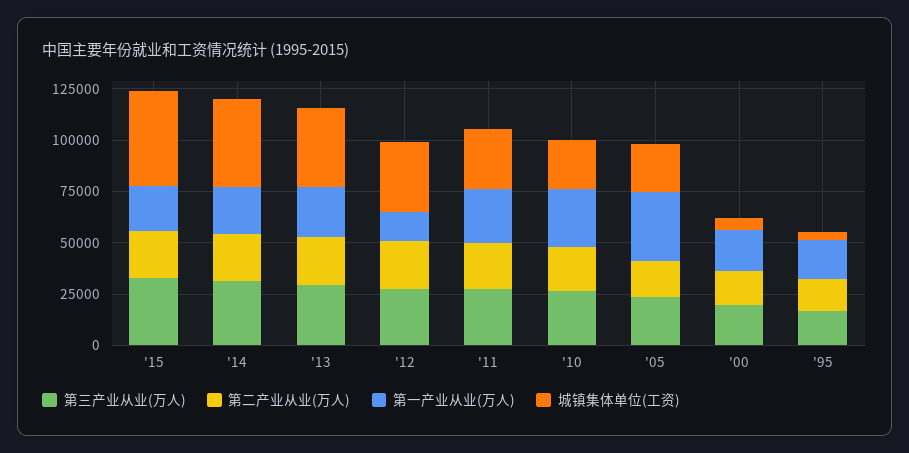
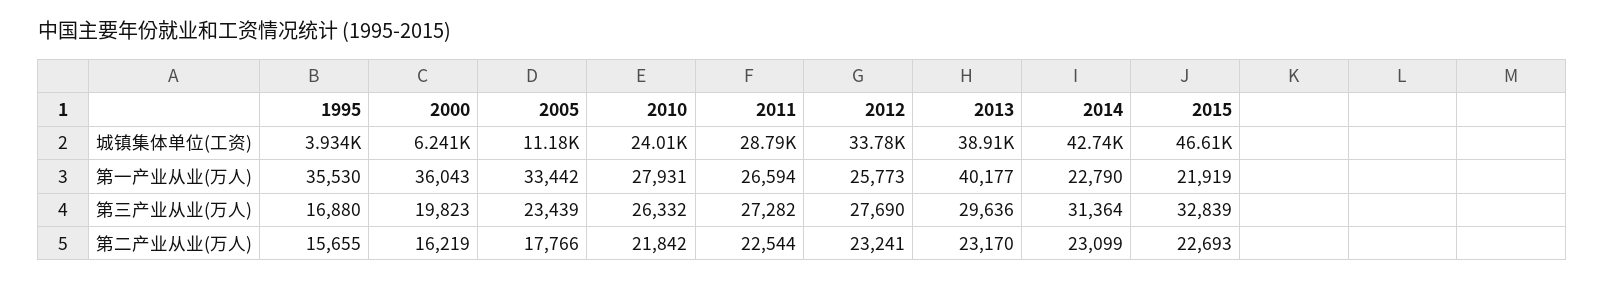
  {
    "第三产业从业(万人)": {
      "'15": 32839,
      "'14": 31364,
      "'13": 29636,
      "'12": 27690,
      "'11": 27282,
      "'10": 26332,
      "'05": 23439,
      "'00": 19823,
      "'95": 16880
    },
    "第二产业从业(万人)": {
      "'15": 22693,
      "'14": 23099,
      "'13": 23170,
      "'12": 23241,
      "'11": 22544,
      "'10": 21842,
      "'05": 17766,
      "'00": 16219,
      "'95": 15655
    },
    "第一产业从业(万人)": {
      "'15": 21919,
      "'14": 22790,
-     "'13": 25000,
+     "'13": 40177,
-     "'12": 15000,
+     "'12": 25773,
      "'11": 26594,
      "'10": 27931,
      "'05": 33442,
-     "'00": 20000,
+     "'00": 36043,
-     "'95": 20000
+     "'95": 35530
    },
    "城镇集体单位(工资)": {
      "'15": 46610,
      "'14": 42740,
      "'13": 38910,
      "'12": 33780,
      "'11": 28790,
      "'10": 24010,
-     "'05": 25000,
+     "'05": 11180,
      "'00": 6241,
      "'95": 3934
    }
  }

